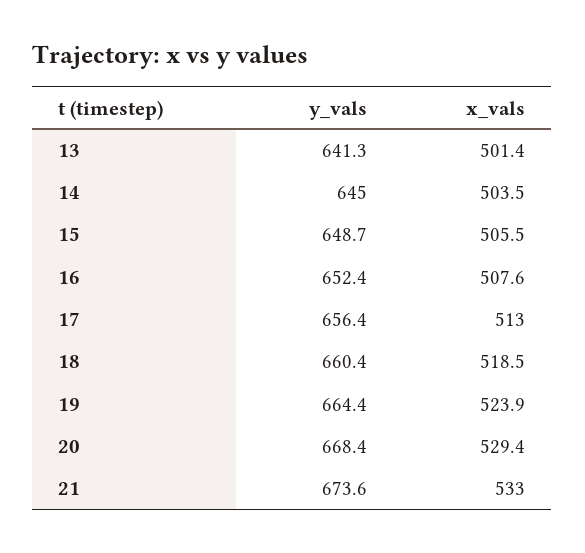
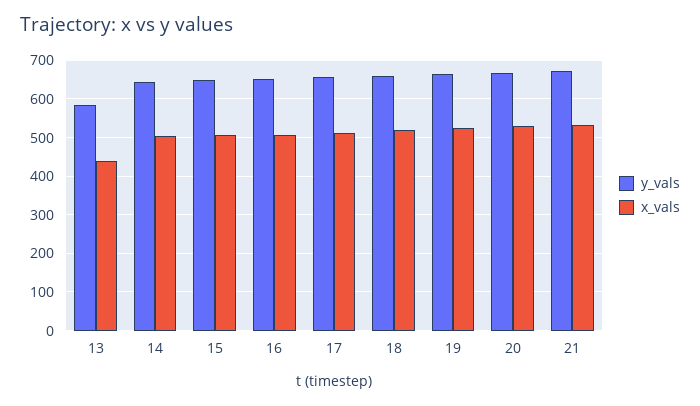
  {
    "y_vals": {
-     "13": 641.3,
+     "13": 580,
      "14": 645,
      "15": 648.7,
      "16": 652.4,
      "17": 656.4,
      "18": 660.4,
      "19": 664.4,
      "20": 668.4,
      "21": 673.6
    },
    "x_vals": {
-     "13": 501.4,
+     "13": 440,
      "14": 503.5,
      "15": 505.5,
      "16": 507.6,
      "17": 513,
      "18": 518.5,
      "19": 523.9,
      "20": 529.4,
      "21": 533
    }
  }

